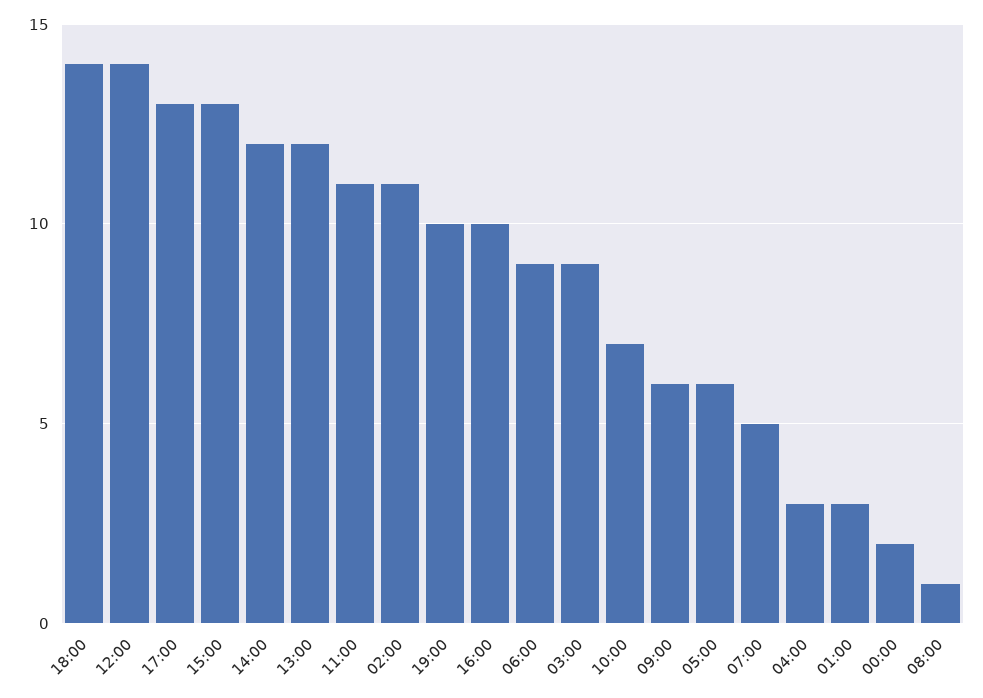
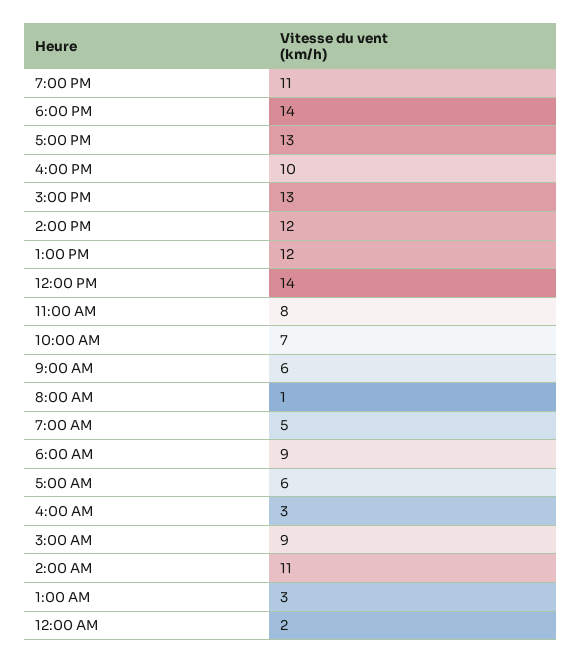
  {
    "18:00": 14,
    "12:00": 14,
    "17:00": 13,
    "15:00": 13,
    "14:00": 12,
    "13:00": 12,
-   "11:00": 11,
+   "11:00": 8,
    "02:00": 11,
-   "19:00": 10,
+   "19:00": 11,
    "16:00": 10,
    "06:00": 9,
    "03:00": 9,
    "10:00": 7,
    "09:00": 6,
    "05:00": 6,
    "07:00": 5,
    "04:00": 3,
    "01:00": 3,
    "00:00": 2,
    "08:00": 1
  }

